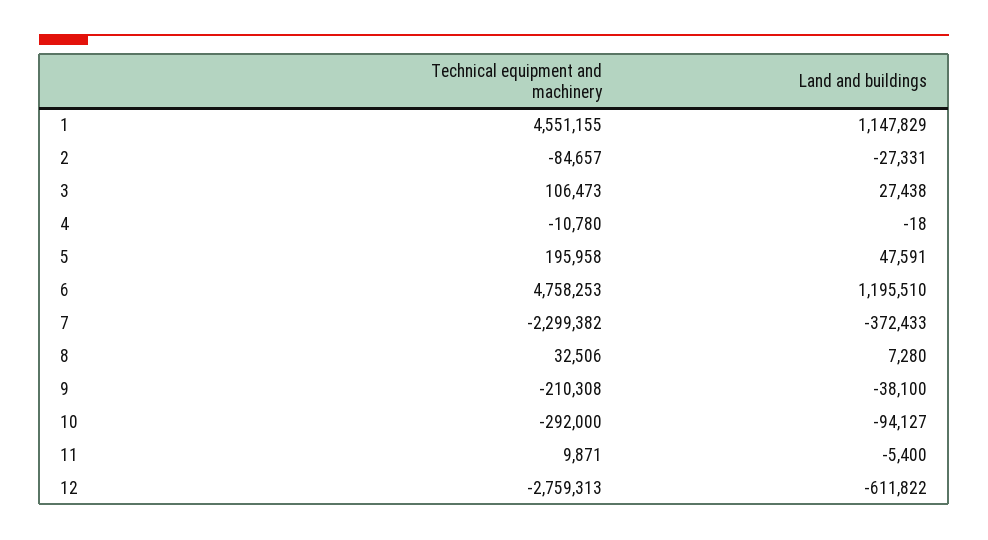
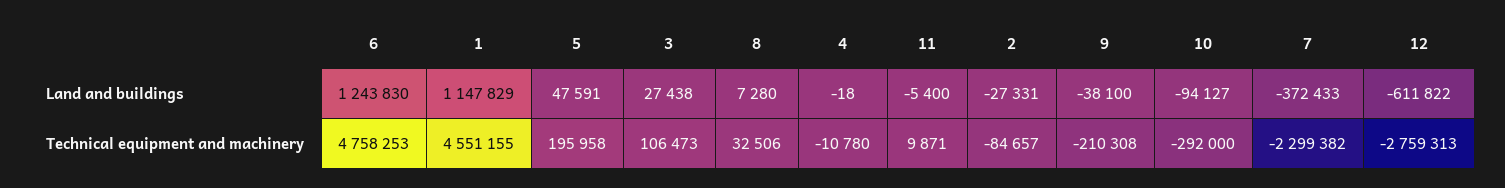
  {
    "Technical equipment and machinery": {
      "1": 4551155,
      "2": -84657,
      "3": 106473,
      "4": -10780,
      "5": 195958,
      "6": 4758253,
      "7": -2299382,
      "8": 32506,
      "9": -210308,
      "10": -292000,
      "11": 9871,
      "12": -2759313
    },
    "Land and buildings": {
      "1": 1147829,
      "2": -27331,
      "3": 27438,
      "4": -18,
      "5": 47591,
-     "6": 1195510,
+     "6": 1243830,
      "7": -372433,
      "8": 7280,
      "9": -38100,
      "10": -94127,
      "11": -5400,
      "12": -611822
    }
  }

